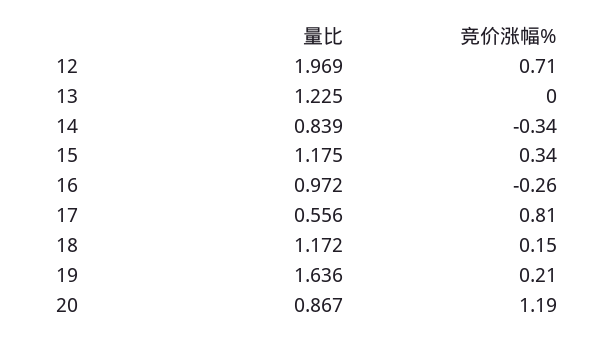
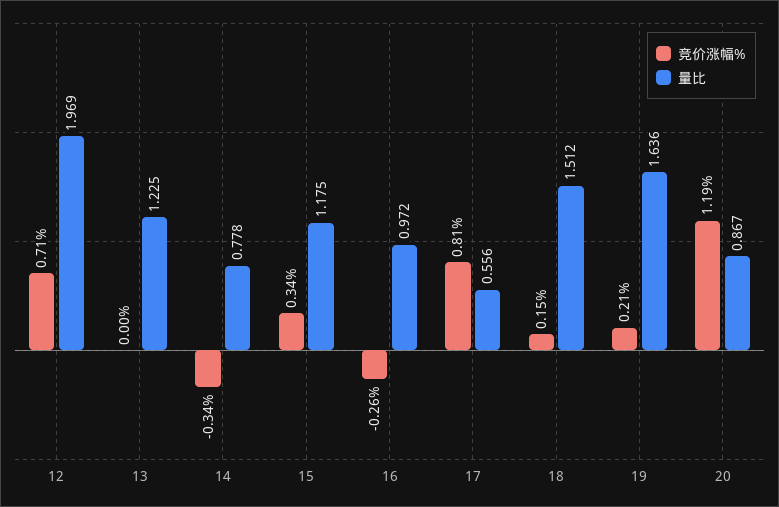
  {
    "量比": {
      "12": 1.969,
      "13": 1.225,
-     "14": 0.839,
+     "14": 0.778,
      "15": 1.175,
      "16": 0.972,
      "17": 0.556,
-     "18": 1.172,
+     "18": 1.512,
      "19": 1.636,
      "20": 0.867
    },
    "竞价涨幅%": {
      "12": 0.71,
      "13": 0,
      "14": -0.34,
      "15": 0.34,
      "16": -0.26,
      "17": 0.81,
      "18": 0.15,
      "19": 0.21,
      "20": 1.19
    }
  }

